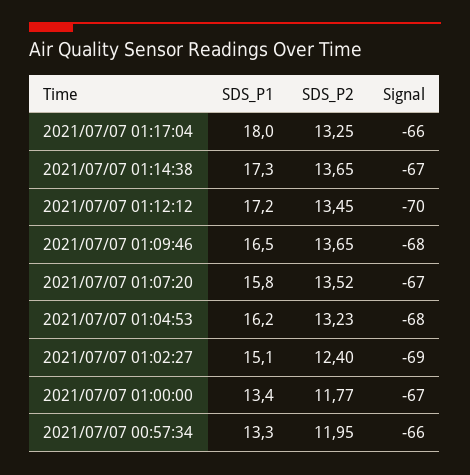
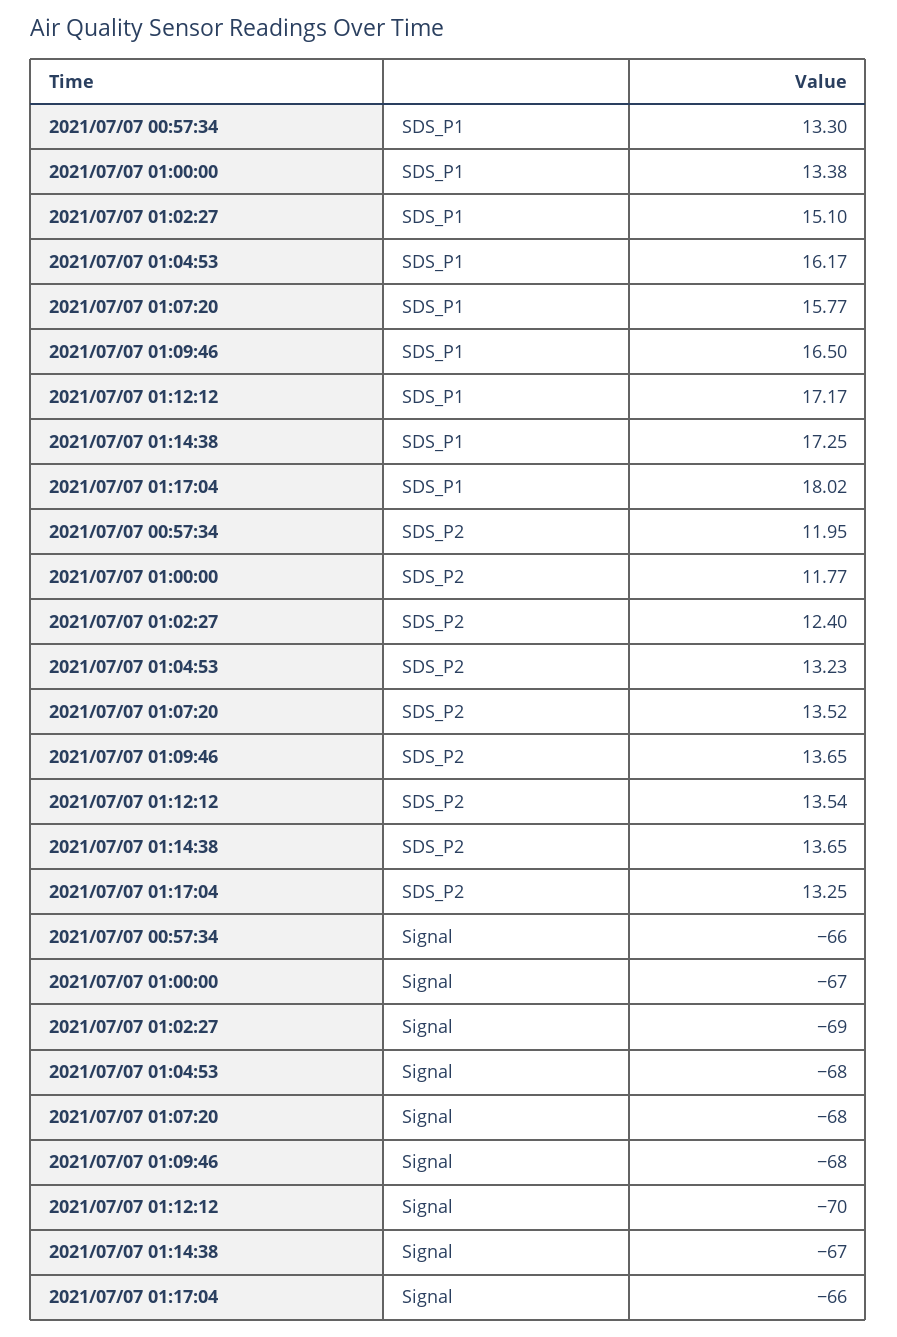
  {
    "SDS_P1": {
      "2021/07/07 01:17:04": 18.02,
      "2021/07/07 01:14:38": 17.25,
      "2021/07/07 01:12:12": 17.17,
      "2021/07/07 01:09:46": 16.5,
      "2021/07/07 01:07:20": 15.77,
      "2021/07/07 01:04:53": 16.17,
      "2021/07/07 01:02:27": 15.1,
      "2021/07/07 01:00:00": 13.38,
      "2021/07/07 00:57:34": 13.3
    },
    "SDS_P2": {
      "2021/07/07 01:17:04": 13.25,
      "2021/07/07 01:14:38": 13.65,
-     "2021/07/07 01:12:12": 13.45,
+     "2021/07/07 01:12:12": 13.54,
      "2021/07/07 01:09:46": 13.65,
      "2021/07/07 01:07:20": 13.52,
      "2021/07/07 01:04:53": 13.23,
      "2021/07/07 01:02:27": 12.4,
      "2021/07/07 01:00:00": 11.77,
      "2021/07/07 00:57:34": 11.95
    },
    "Signal": {
      "2021/07/07 01:17:04": -66,
      "2021/07/07 01:14:38": -67,
      "2021/07/07 01:12:12": -70,
      "2021/07/07 01:09:46": -68,
-     "2021/07/07 01:07:20": -67,
+     "2021/07/07 01:07:20": -68,
      "2021/07/07 01:04:53": -68,
      "2021/07/07 01:02:27": -69,
      "2021/07/07 01:00:00": -67,
      "2021/07/07 00:57:34": -66
    }
  }

